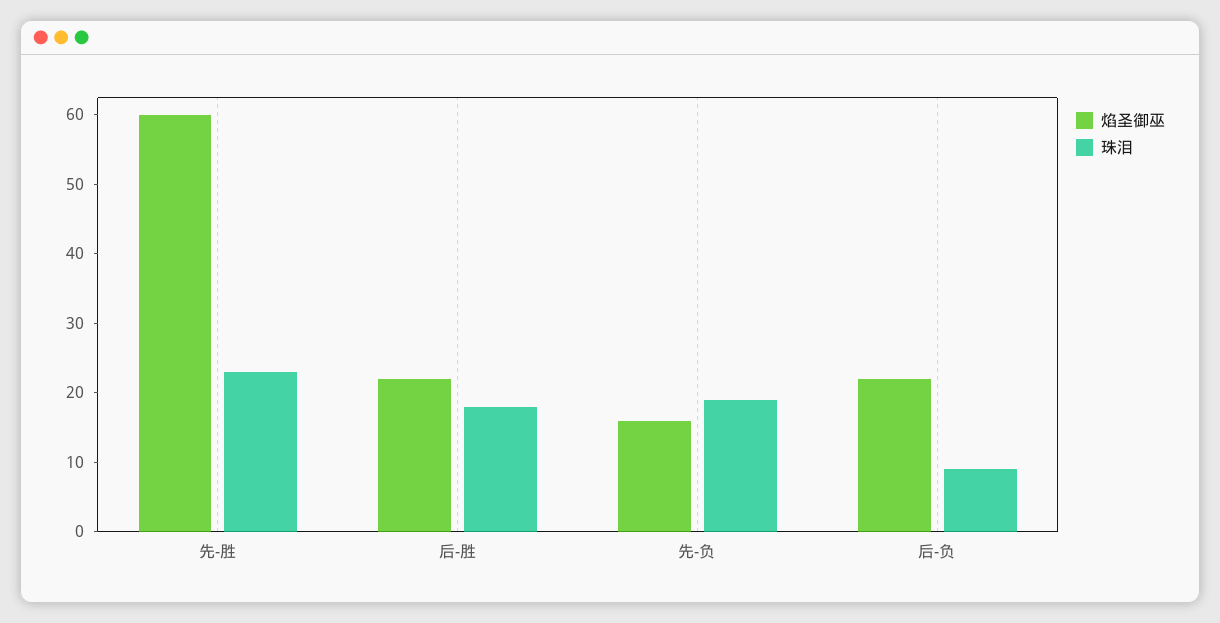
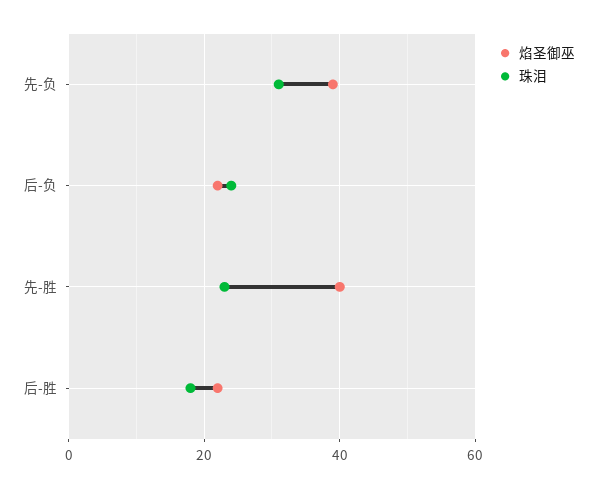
  {
    "焰圣御巫": {
-     "先-胜": 60,
+     "先-胜": 40,
      "后-胜": 20,
-     "先-负": 15,
+     "先-负": 40,
      "后-负": 20
    },
    "珠泪": {
      "先-胜": 25,
      "后-胜": 20,
-     "先-负": 20,
+     "先-负": 30,
-     "后-负": 10
+     "后-负": 25
    }
  }

